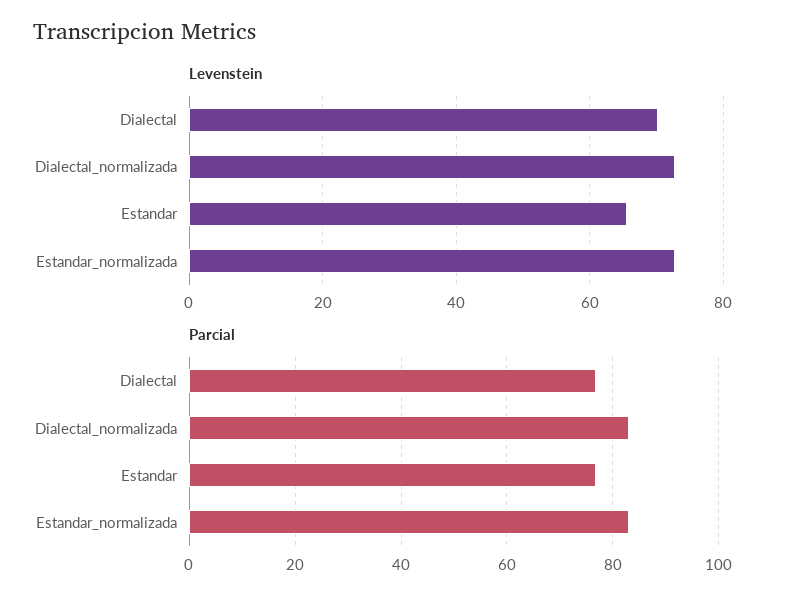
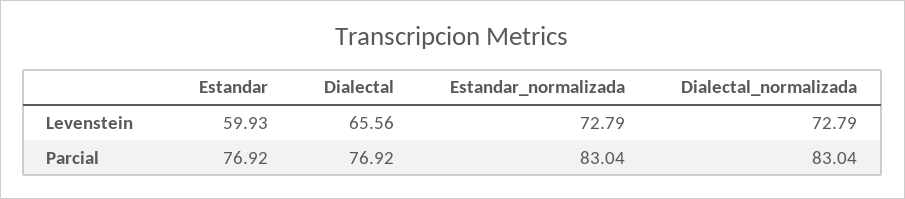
  {
    "Levenstein": {
-     "Dialectal": 70,
+     "Dialectal": 65.56,
      "Dialectal_normalizada": 72.79,
-     "Estandar": 66,
+     "Estandar": 59.93,
      "Estandar_normalizada": 72.79
    },
    "Parcial": {
      "Dialectal": 76.92,
      "Dialectal_normalizada": 83.04,
      "Estandar": 76.92,
      "Estandar_normalizada": 83.04
    }
  }

